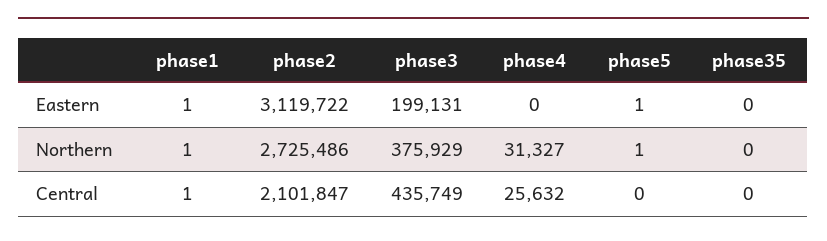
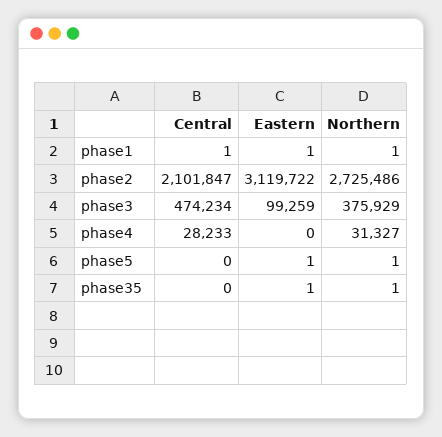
  {
    "phase1": {
      "Eastern": 1,
      "Northern": 1,
      "Central": 1
    },
    "phase2": {
      "Eastern": 3119722,
      "Northern": 2725486,
      "Central": 2101847
    },
    "phase3": {
-     "Eastern": 199131,
+     "Eastern": 99259,
      "Northern": 375929,
-     "Central": 435749
+     "Central": 474234
    },
    "phase4": {
      "Eastern": 0,
      "Northern": 31327,
-     "Central": 25632
+     "Central": 28233
    },
    "phase5": {
      "Eastern": 1,
      "Northern": 1,
      "Central": 0
    },
    "phase35": {
-     "Eastern": 0,
+     "Eastern": 1,
-     "Northern": 0,
+     "Northern": 1,
      "Central": 0
    }
  }

